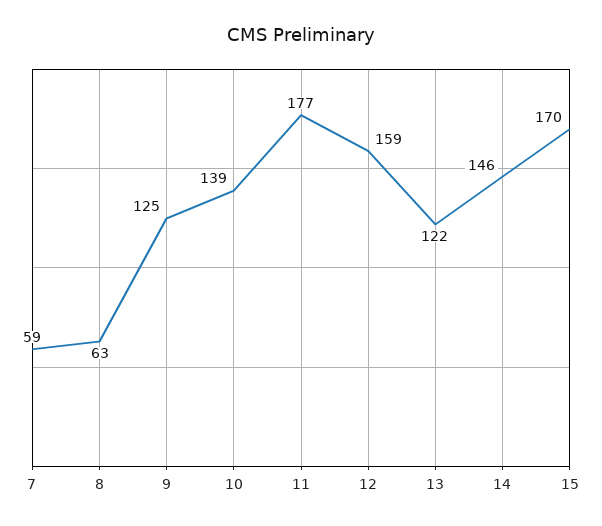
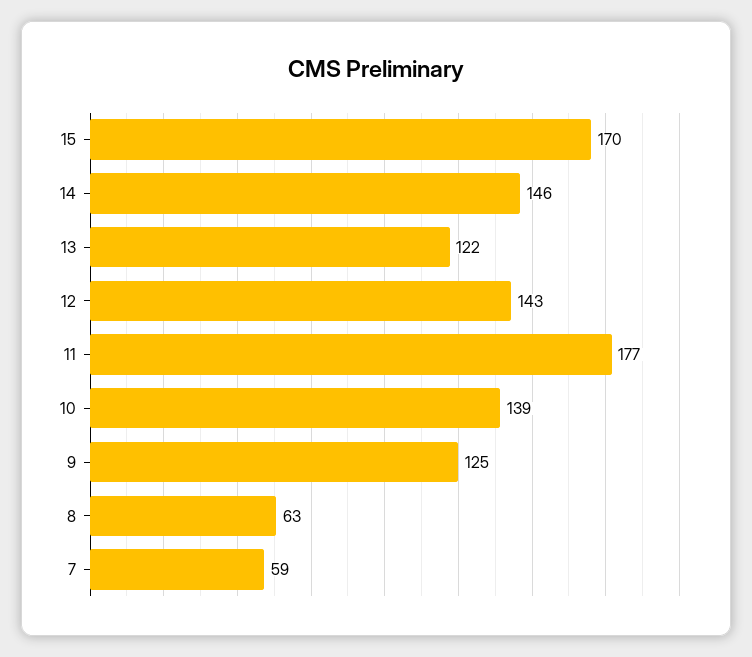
  {
    "7": 59,
    "8": 63,
    "9": 125,
    "10": 139,
    "11": 177,
-   "12": 159,
+   "12": 143,
    "13": 122,
    "14": 146,
    "15": 170
  }

